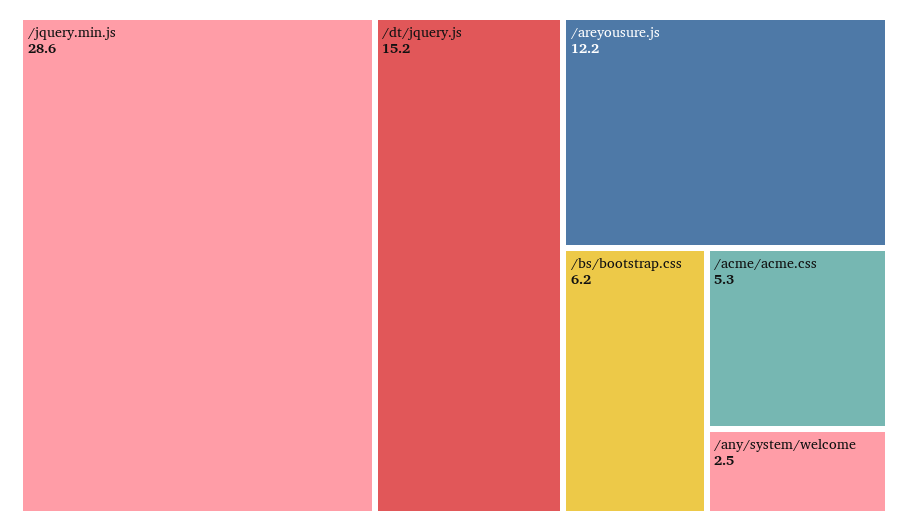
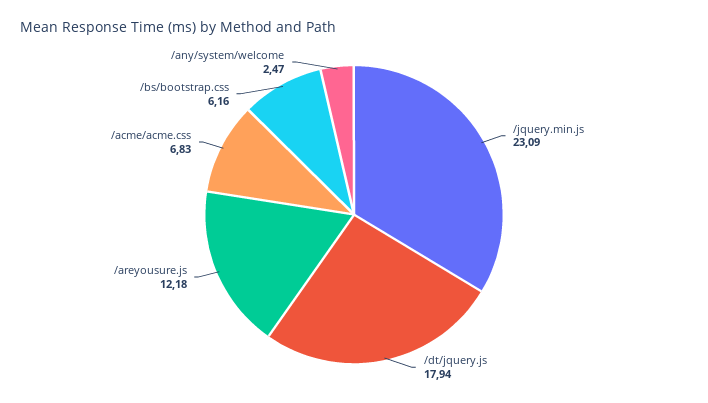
  {
-   "/jquery.min.js": 28.6,
+   "/jquery.min.js": 23.09,
-   "/dt/jquery.js": 15.2,
+   "/dt/jquery.js": 17.94,
    "/areyousure.js": 12.18,
    "/bs/bootstrap.css": 6.16,
-   "/acme/acme.css": 5.3,
+   "/acme/acme.css": 6.83,
    "/any/system/welcome": 2.47
  }

